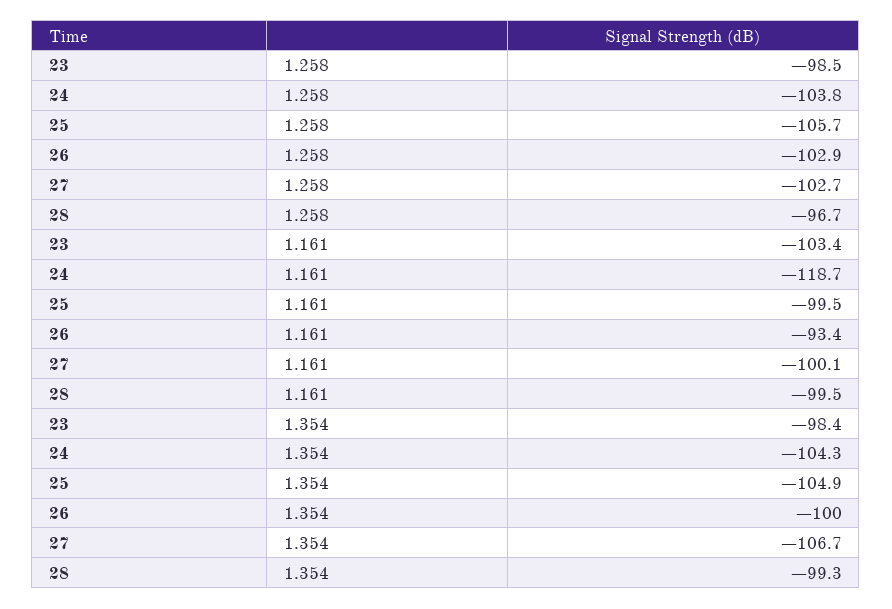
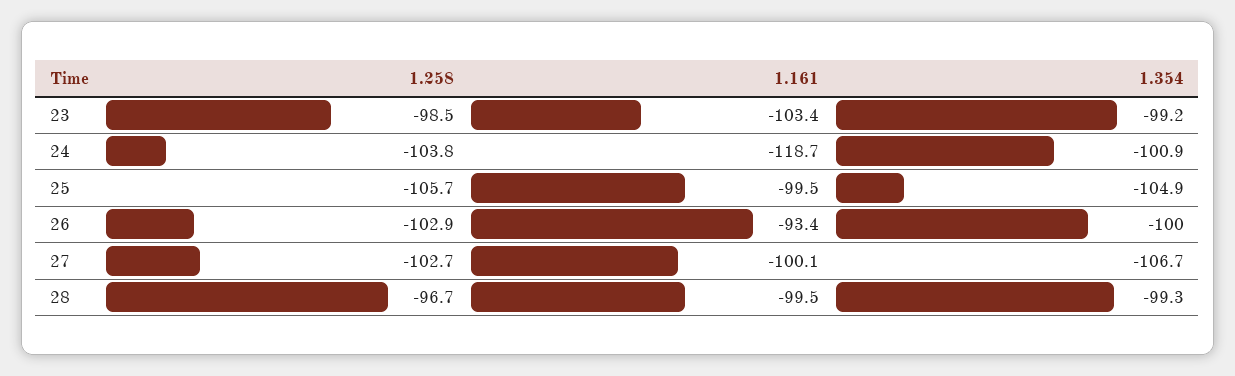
  {
    "23": {
      "1.258": -98.5,
      "1.161": -103.4,
-     "1.354": -98.4
+     "1.354": -99.2
    },
    "24": {
      "1.258": -103.8,
      "1.161": -118.7,
-     "1.354": -104.3
+     "1.354": -100.9
    },
    "25": {
      "1.258": -105.7,
      "1.161": -99.5,
      "1.354": -104.9
    },
    "26": {
      "1.258": -102.9,
      "1.161": -93.4,
      "1.354": -100
    },
    "27": {
      "1.258": -102.7,
      "1.161": -100.1,
      "1.354": -106.7
    },
    "28": {
      "1.258": -96.7,
      "1.161": -99.5,
      "1.354": -99.3
    }
  }

